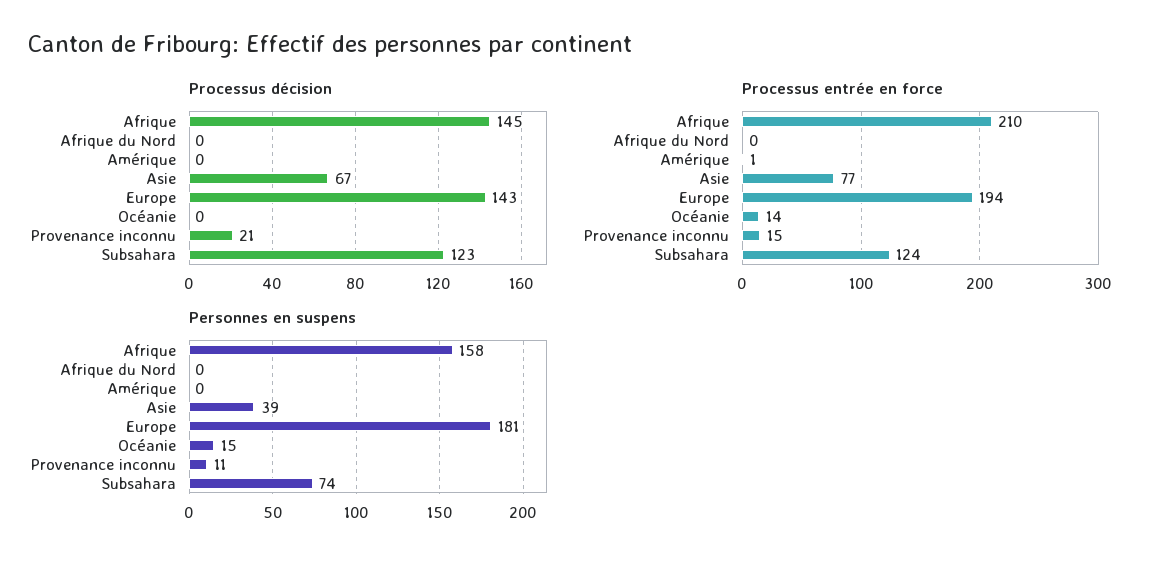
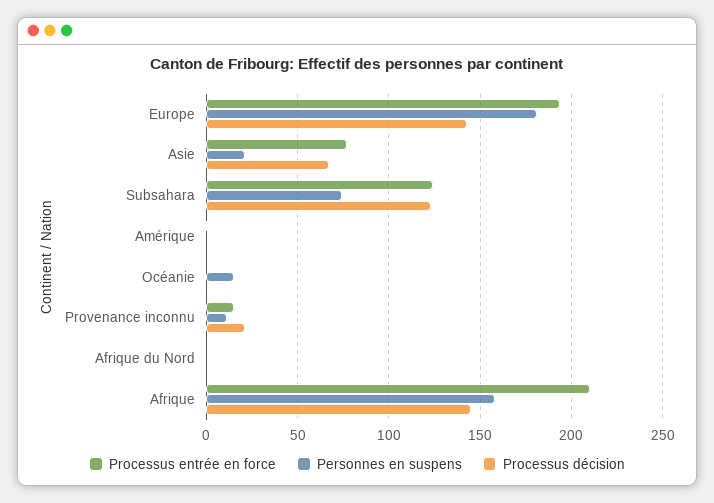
  {
    "Processus décision": {
      "Afrique": 145,
      "Afrique du Nord": 0,
      "Amérique": 0,
      "Asie": 67,
      "Europe": 143,
      "Océanie": 0,
      "Provenance inconnu": 21,
      "Subsahara": 123
    },
    "Processus entrée en force": {
      "Afrique": 210,
      "Afrique du Nord": 0,
      "Amérique": 1,
      "Asie": 77,
      "Europe": 194,
-     "Océanie": 14,
+     "Océanie": 0,
      "Provenance inconnu": 15,
      "Subsahara": 124
    },
    "Personnes en suspens": {
      "Afrique": 158,
      "Afrique du Nord": 0,
      "Amérique": 0,
-     "Asie": 39,
+     "Asie": 20,
      "Europe": 181,
      "Océanie": 15,
      "Provenance inconnu": 11,
      "Subsahara": 74
    }
  }

